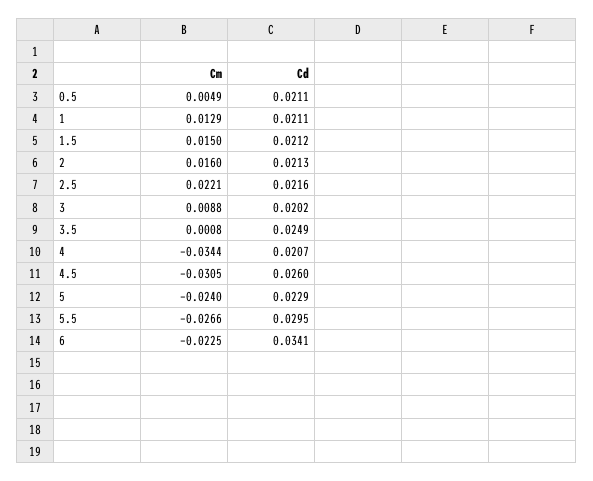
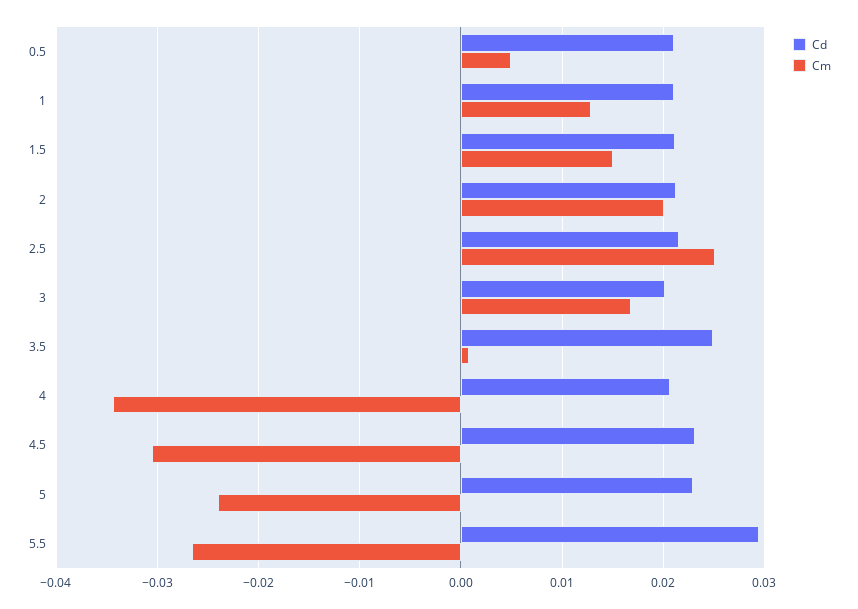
  {
    "Cm": {
      "0.5": 0.0049,
      "1": 0.0129,
      "1.5": 0.015,
-     "2": 0.016,
+     "2": 0.02,
-     "2.5": 0.0221,
+     "2.5": 0.025,
-     "3": 0.0088,
+     "3": 0.017,
      "3.5": 0.0008,
      "4": -0.0344,
      "4.5": -0.0305,
      "5": -0.024,
-     "5.5": -0.0266,
+     "5.5": -0.0266
-     "6": -0.0225
    },
    "Cd": {
      "0.5": 0.0211,
      "1": 0.0211,
      "1.5": 0.0212,
      "2": 0.0213,
      "2.5": 0.0216,
      "3": 0.0202,
      "3.5": 0.0249,
      "4": 0.0207,
-     "4.5": 0.026,
+     "4.5": 0.023,
      "5": 0.0229,
-     "5.5": 0.0295,
+     "5.5": 0.0295
-     "6": 0.0341
    }
  }

